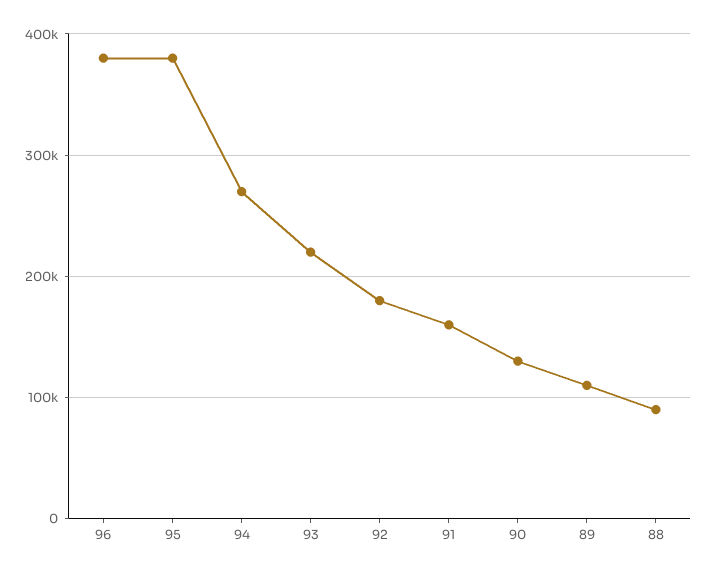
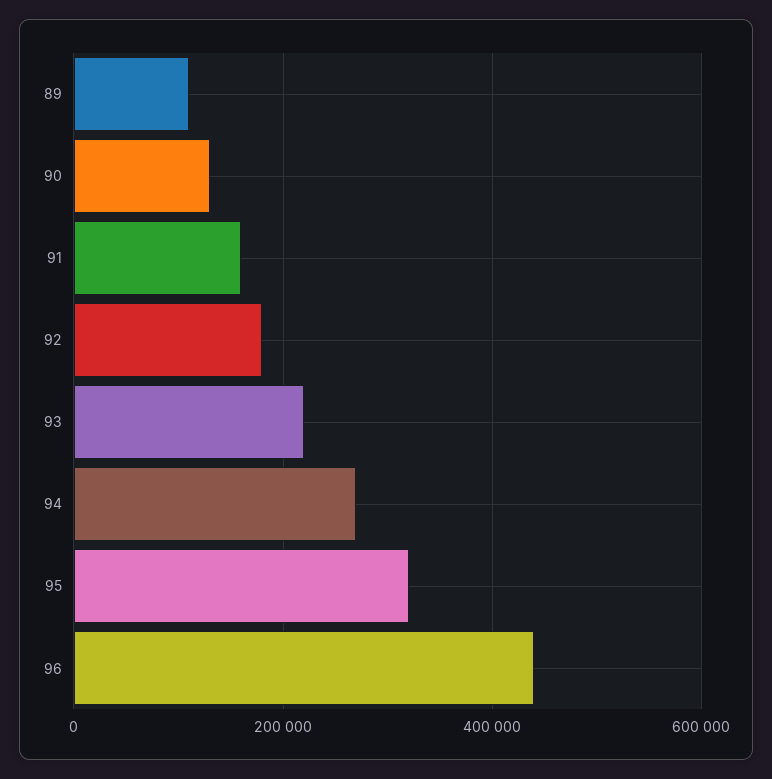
  {
-   "96": 380000,
+   "96": 440000,
-   "95": 380000,
+   "95": 320000,
    "94": 270000,
    "93": 220000,
    "92": 180000,
    "91": 160000,
    "90": 130000,
-   "89": 110000,
+   "89": 110000
-   "88": 90000
  }

